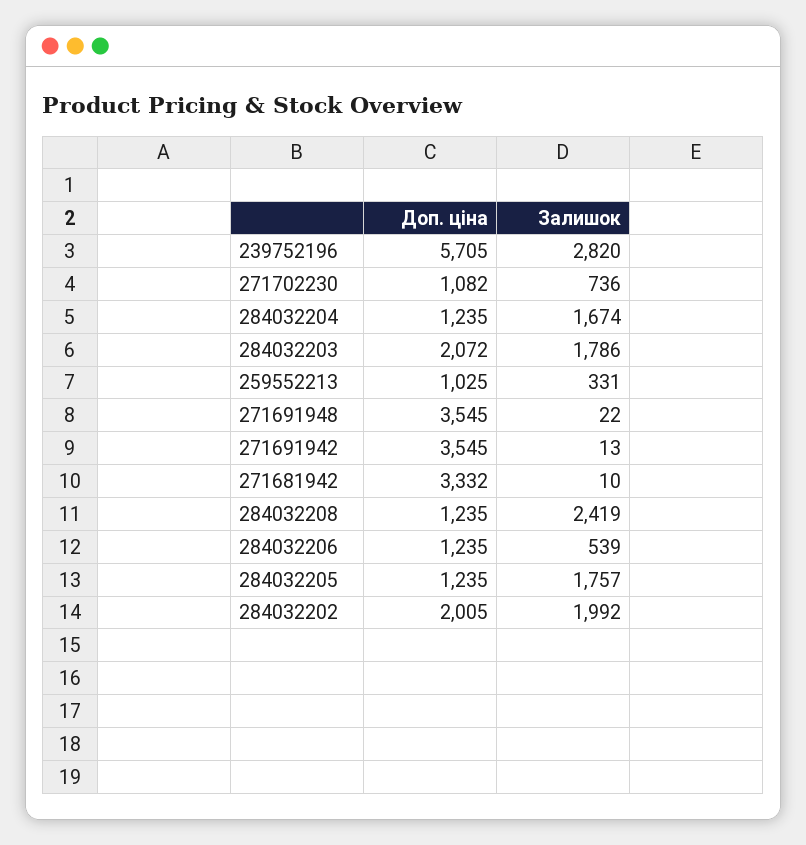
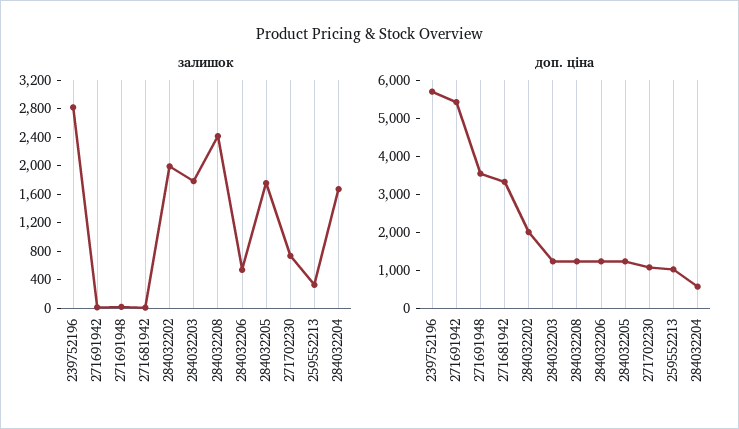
  {
    "Доп. ціна": {
      "239752196": 5705,
      "271702230": 1082,
-     "284032204": 1235,
+     "284032204": 500,
-     "284032203": 2072,
+     "284032203": 1250,
      "259552213": 1025,
      "271691948": 3545,
-     "271691942": 3545,
+     "271691942": 5500,
      "271681942": 3332,
      "284032208": 1235,
      "284032206": 1235,
      "284032205": 1235,
      "284032202": 2005
    },
    "Залишок": {
      "239752196": 2820,
      "271702230": 736,
      "284032204": 1674,
      "284032203": 1786,
      "259552213": 331,
      "271691948": 22,
      "271691942": 13,
      "271681942": 10,
      "284032208": 2419,
      "284032206": 539,
      "284032205": 1757,
      "284032202": 1992
    }
  }

